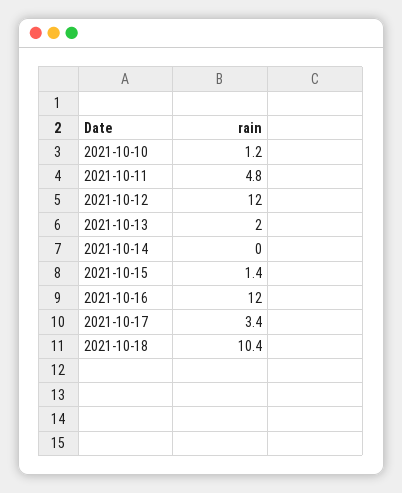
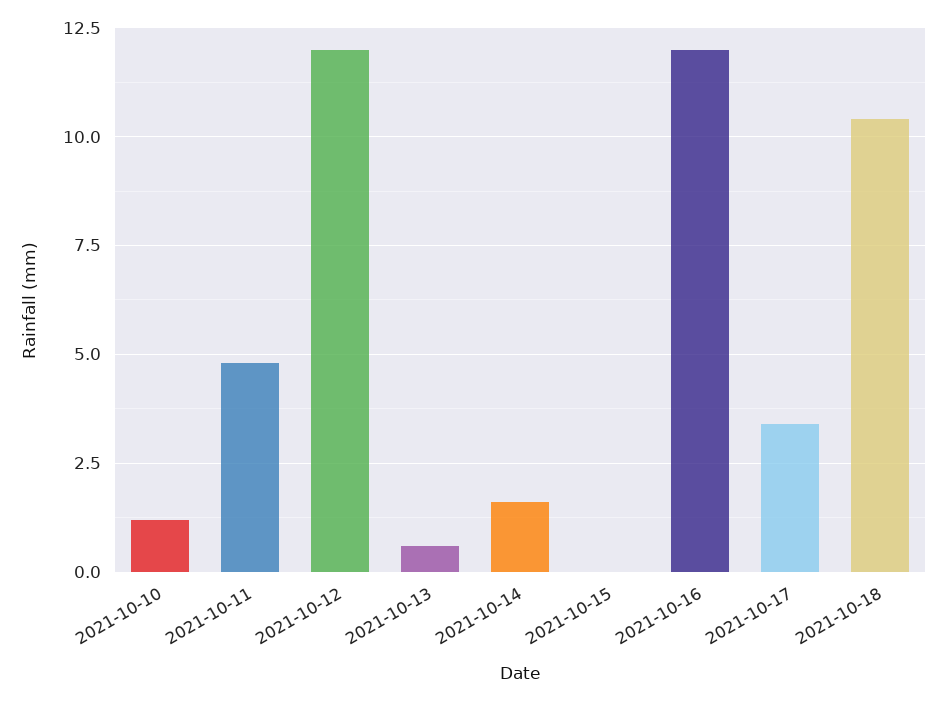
  {
    "2021-10-10": 1.2,
    "2021-10-11": 4.8,
    "2021-10-12": 12,
-   "2021-10-13": 2,
+   "2021-10-13": 0.5,
-   "2021-10-14": 0,
+   "2021-10-14": 1.5,
-   "2021-10-15": 1.4,
+   "2021-10-15": 0,
    "2021-10-16": 12,
    "2021-10-17": 3.4,
    "2021-10-18": 10.4
  }

